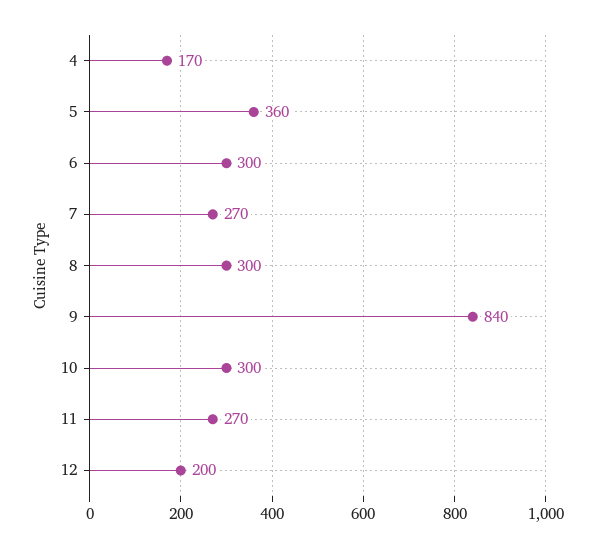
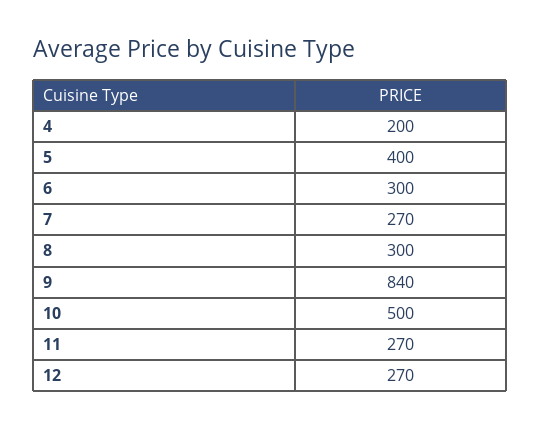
  {
-   "4": 170,
+   "4": 200,
-   "5": 360,
+   "5": 400,
    "6": 300,
    "7": 270,
    "8": 300,
    "9": 840,
-   "10": 300,
+   "10": 500,
    "11": 270,
-   "12": 200
+   "12": 270
  }

